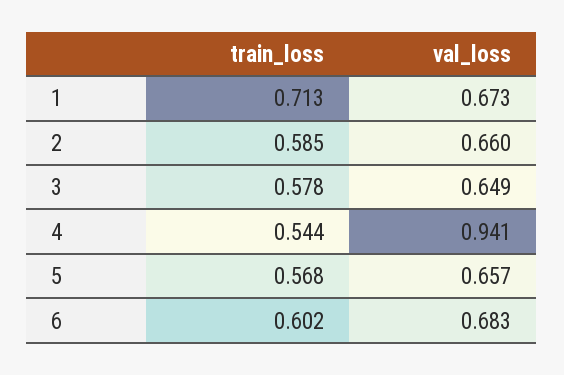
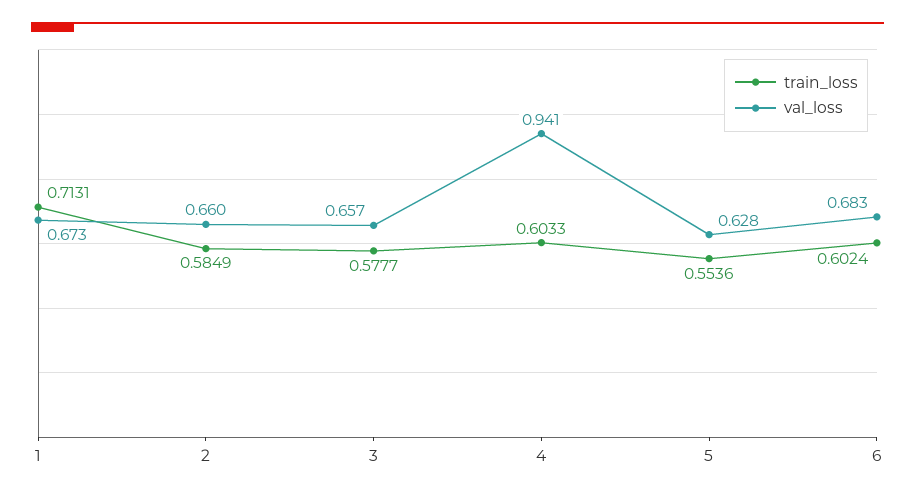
  {
    "train_loss": {
      "1": 0.7131,
      "2": 0.5849,
      "3": 0.5777,
-     "4": 0.544,
+     "4": 0.6033,
-     "5": 0.568,
+     "5": 0.5536,
      "6": 0.6024
    },
    "val_loss": {
      "1": 0.673,
      "2": 0.66,
-     "3": 0.649,
+     "3": 0.657,
      "4": 0.941,
-     "5": 0.657,
+     "5": 0.628,
      "6": 0.683
    }
  }

